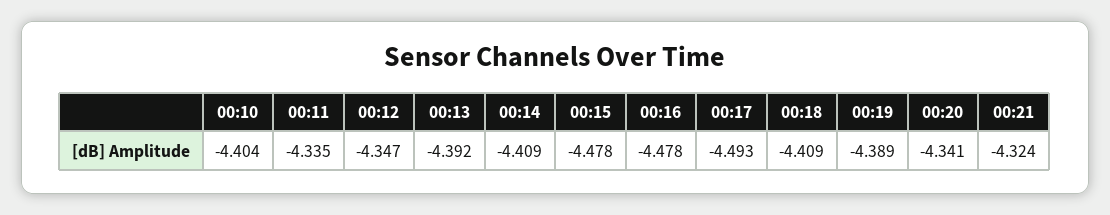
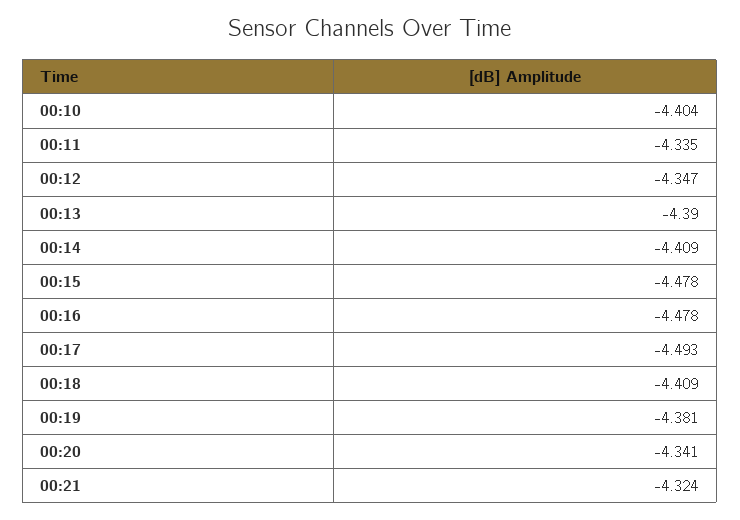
  {
    "00:10": -4.404,
    "00:11": -4.335,
    "00:12": -4.347,
-   "00:13": -4.392,
+   "00:13": -4.39,
    "00:14": -4.409,
    "00:15": -4.478,
    "00:16": -4.478,
    "00:17": -4.493,
    "00:18": -4.409,
-   "00:19": -4.389,
+   "00:19": -4.381,
    "00:20": -4.341,
    "00:21": -4.324
  }

